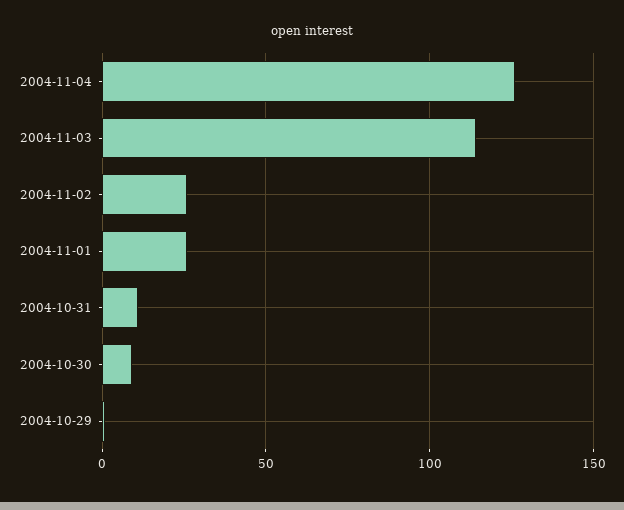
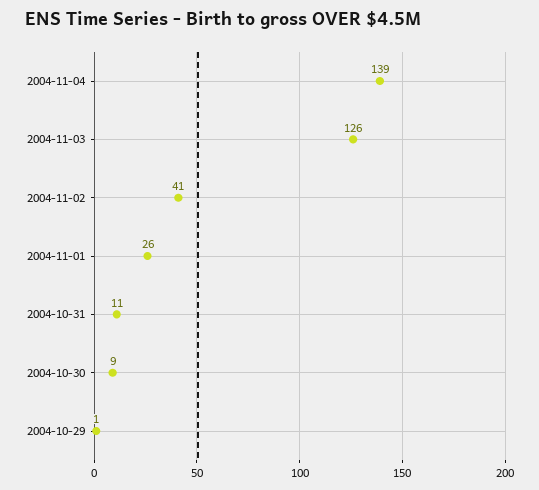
  {
-   "2004-11-04": 125,
+   "2004-11-04": 139,
-   "2004-11-03": 115,
+   "2004-11-03": 126,
-   "2004-11-02": 25,
+   "2004-11-02": 41,
    "2004-11-01": 26,
    "2004-10-31": 11,
    "2004-10-30": 9,
    "2004-10-29": 1
  }

